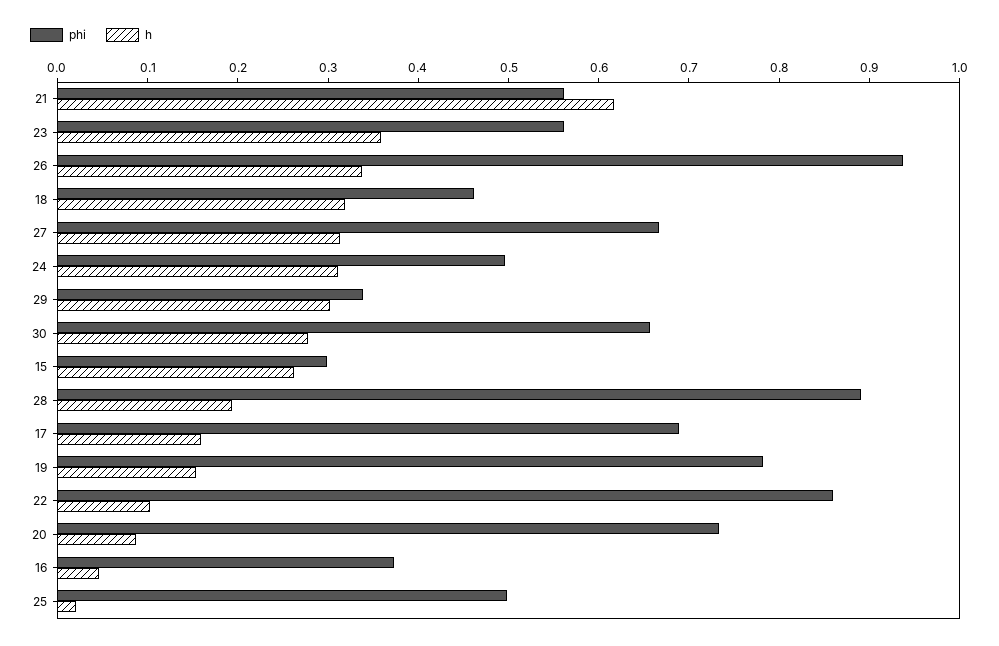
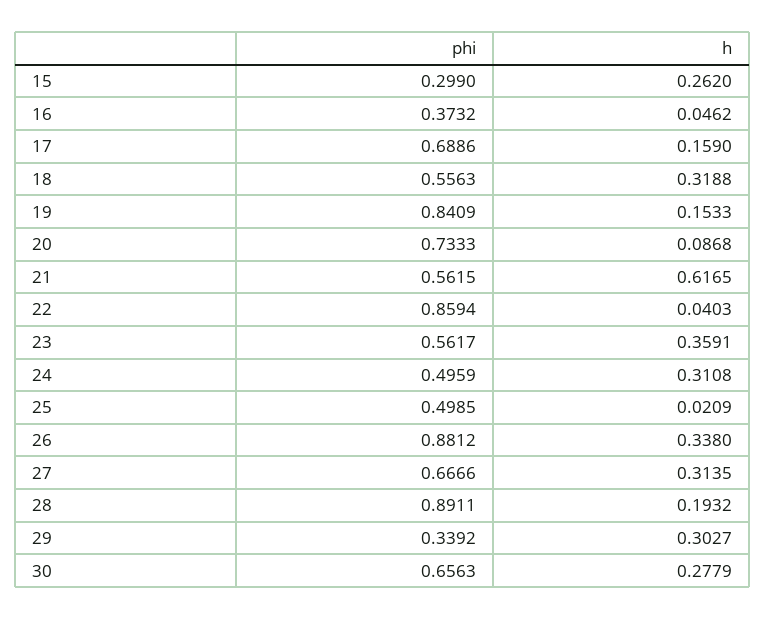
  {
    "phi": {
      "21": 0.5615,
      "23": 0.5617,
-     "26": 0.94,
+     "26": 0.8812,
-     "18": 0.46,
+     "18": 0.5563,
      "27": 0.6666,
      "24": 0.4959,
      "29": 0.3392,
      "30": 0.6563,
      "15": 0.299,
      "28": 0.8911,
      "17": 0.6886,
-     "19": 0.78,
+     "19": 0.8409,
      "22": 0.8594,
      "20": 0.7333,
      "16": 0.3732,
      "25": 0.4985
    },
    "h": {
      "21": 0.6165,
      "23": 0.3591,
      "26": 0.338,
      "18": 0.3188,
      "27": 0.3135,
      "24": 0.3108,
      "29": 0.3027,
      "30": 0.2779,
      "15": 0.262,
      "28": 0.1932,
      "17": 0.159,
      "19": 0.1533,
-     "22": 0.1,
+     "22": 0.0403,
      "20": 0.0868,
      "16": 0.0462,
      "25": 0.0209
    }
  }

